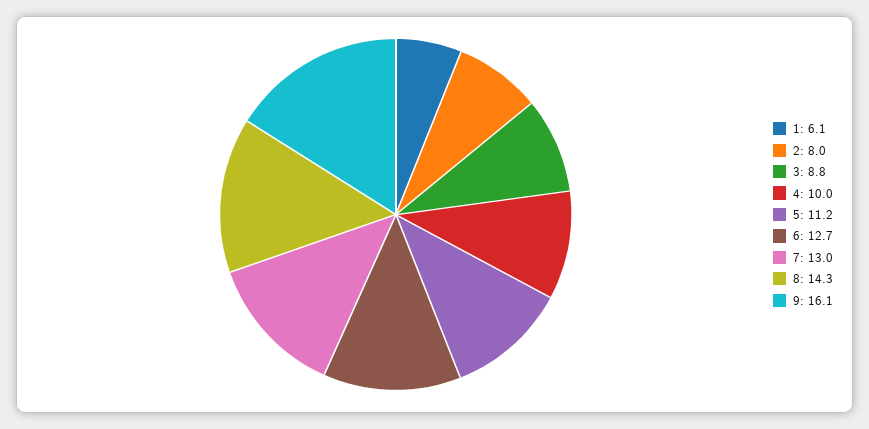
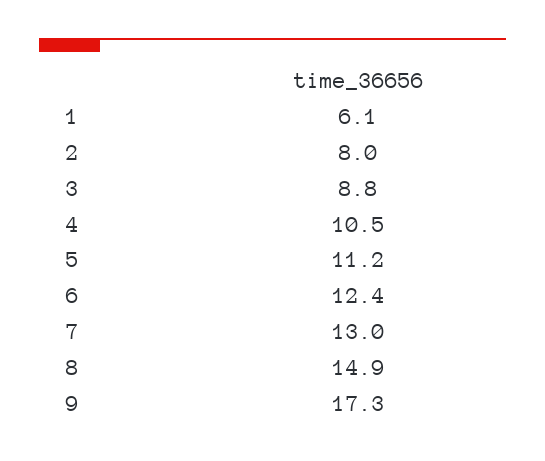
  {
    "1": 6.1,
    "2": 8,
    "3": 8.8,
-   "4": 10,
+   "4": 10.5,
    "5": 11.2,
-   "6": 12.7,
+   "6": 12.4,
    "7": 13,
-   "8": 14.3,
+   "8": 14.9,
-   "9": 16.1
+   "9": 17.3
  }

